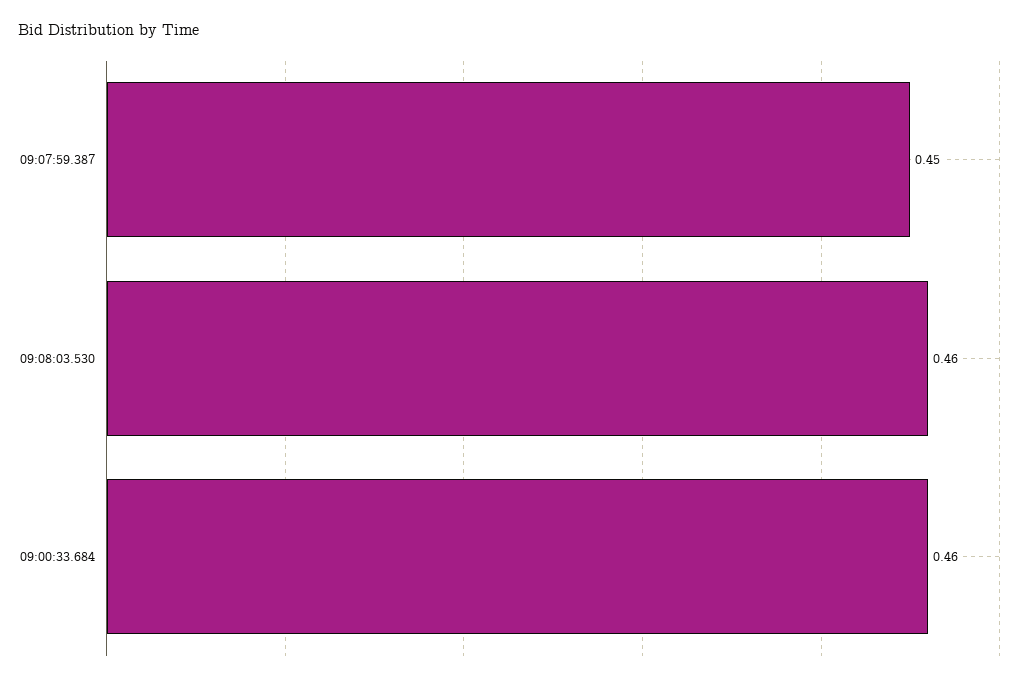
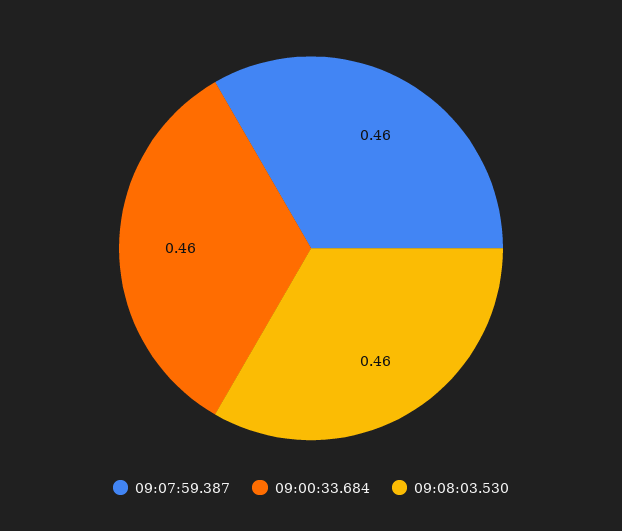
  {
-   "09:07:59.387": 0.45,
+   "09:07:59.387": 0.46,
    "09:08:03.530": 0.46,
    "09:00:33.684": 0.46
  }

